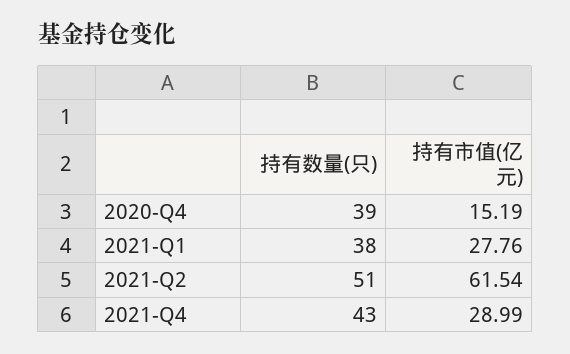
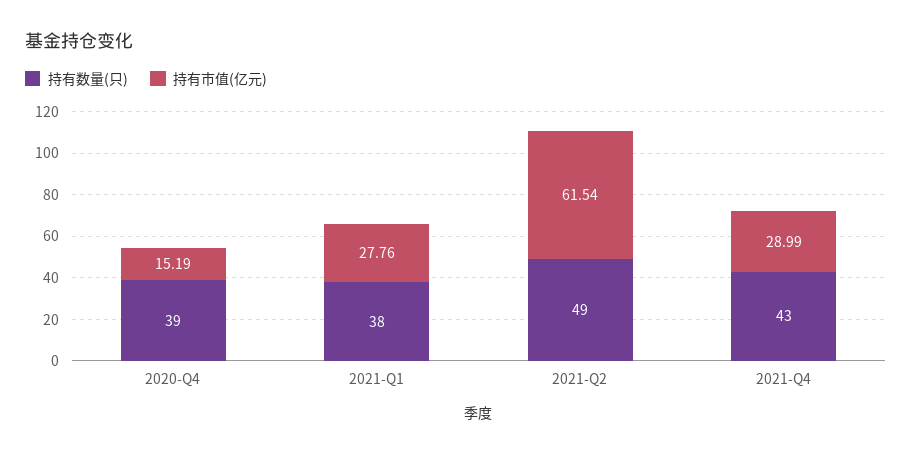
  {
    "持有数量(只)": {
      "2020-Q4": 39,
      "2021-Q1": 38,
-     "2021-Q2": 51,
+     "2021-Q2": 49,
      "2021-Q4": 43
    },
    "持有市值(亿元)": {
      "2020-Q4": 15.19,
      "2021-Q1": 27.76,
      "2021-Q2": 61.54,
      "2021-Q4": 28.99
    }
  }

